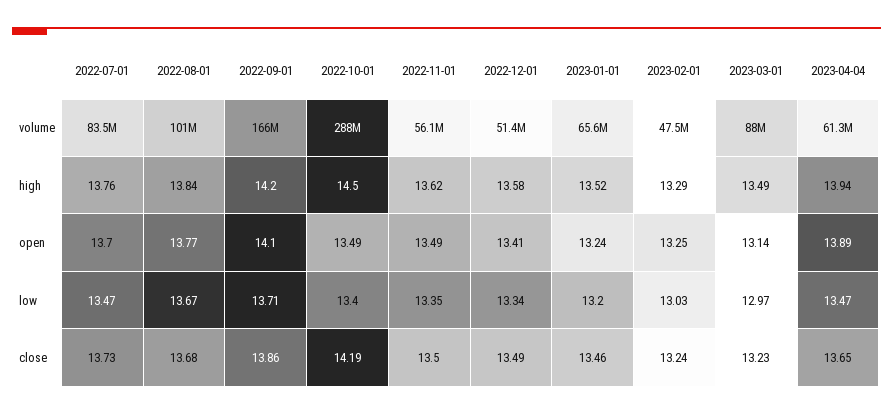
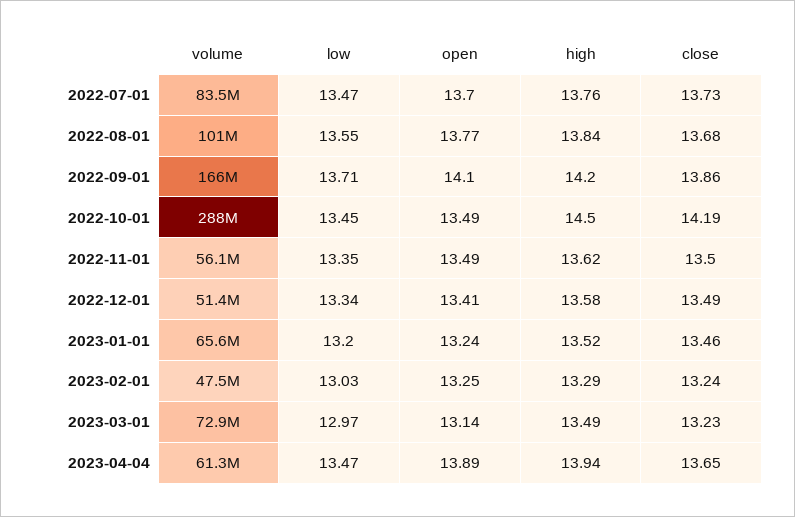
  {
    "2022-07-01": {
      "volume": 83500000,
      "high": 13.76,
      "open": 13.7,
      "low": 13.47,
      "close": 13.73
    },
    "2022-08-01": {
      "volume": 101000000,
      "high": 13.84,
      "open": 13.77,
-     "low": 13.67,
+     "low": 13.55,
      "close": 13.68
    },
    "2022-09-01": {
      "volume": 166000000,
      "high": 14.2,
      "open": 14.1,
      "low": 13.71,
      "close": 13.86
    },
    "2022-10-01": {
      "volume": 288000000,
      "high": 14.5,
      "open": 13.49,
-     "low": 13.4,
+     "low": 13.45,
      "close": 14.19
    },
    "2022-11-01": {
      "volume": 56100000,
      "high": 13.62,
      "open": 13.49,
      "low": 13.35,
      "close": 13.5
    },
    "2022-12-01": {
      "volume": 51400000,
      "high": 13.58,
      "open": 13.41,
      "low": 13.34,
      "close": 13.49
    },
    "2023-01-01": {
      "volume": 65600000,
      "high": 13.52,
      "open": 13.24,
      "low": 13.2,
      "close": 13.46
    },
    "2023-02-01": {
      "volume": 47500000,
      "high": 13.29,
      "open": 13.25,
      "low": 13.03,
      "close": 13.24
    },
    "2023-03-01": {
-     "volume": 88000000,
+     "volume": 72900000,
      "high": 13.49,
      "open": 13.14,
      "low": 12.97,
      "close": 13.23
    },
    "2023-04-04": {
      "volume": 61300000,
      "high": 13.94,
      "open": 13.89,
      "low": 13.47,
      "close": 13.65
    }
  }

